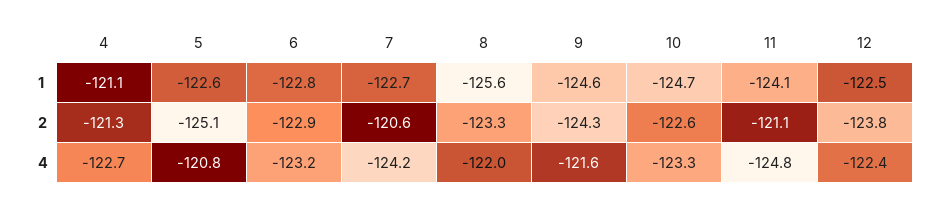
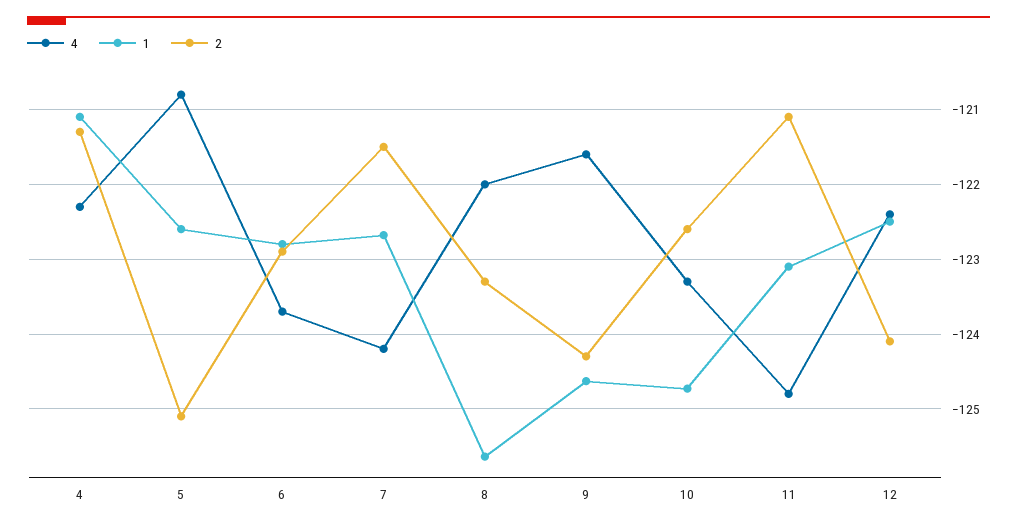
  {
    "1": {
      "4": -121.1,
      "5": -122.6,
      "6": -122.8,
      "7": -122.7,
      "8": -125.6,
      "9": -124.6,
      "10": -124.7,
-     "11": -124.1,
+     "11": -123.1,
      "12": -122.5
    },
    "2": {
      "4": -121.3,
      "5": -125.1,
      "6": -122.9,
-     "7": -120.6,
+     "7": -121.5,
      "8": -123.3,
      "9": -124.3,
      "10": -122.6,
      "11": -121.1,
-     "12": -123.8
+     "12": -124.1
    },
    "4": {
-     "4": -122.7,
+     "4": -122.3,
      "5": -120.8,
-     "6": -123.2,
+     "6": -123.7,
      "7": -124.2,
      "8": -122,
      "9": -121.6,
      "10": -123.3,
      "11": -124.8,
      "12": -122.4
    }
  }

